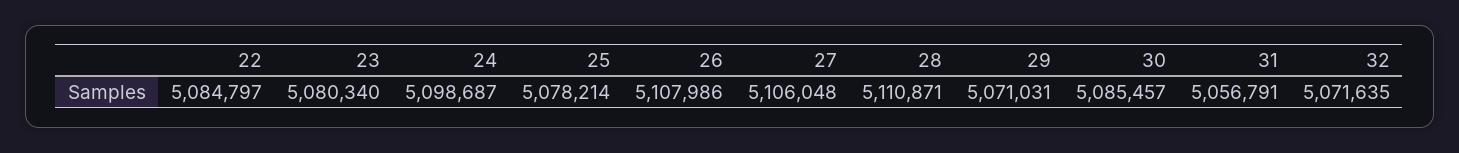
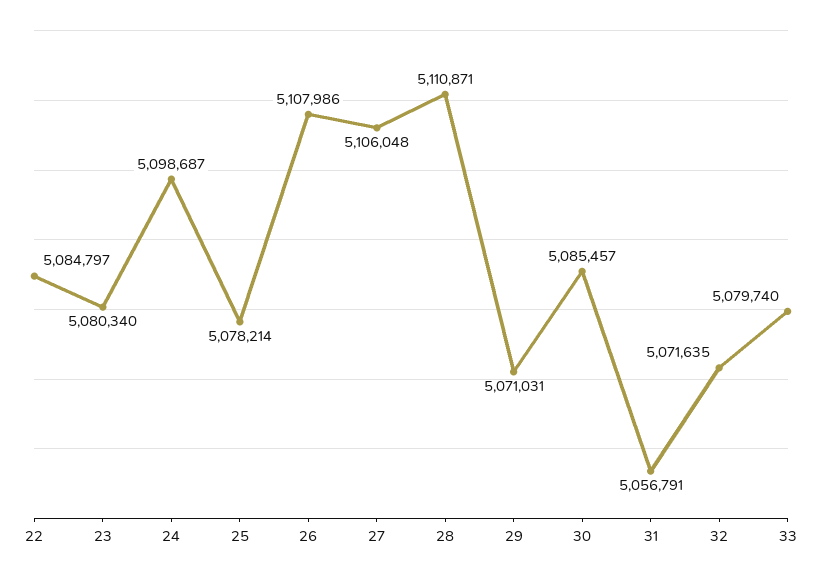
  {
    "22": 5084797,
    "23": 5080340,
    "24": 5098687,
    "25": 5078214,
    "26": 5107986,
    "27": 5106048,
    "28": 5110871,
    "29": 5071031,
    "30": 5085457,
    "31": 5056791,
-   "32": 5071635
+   "32": 5071635,
+   "33": 5079740
  }

